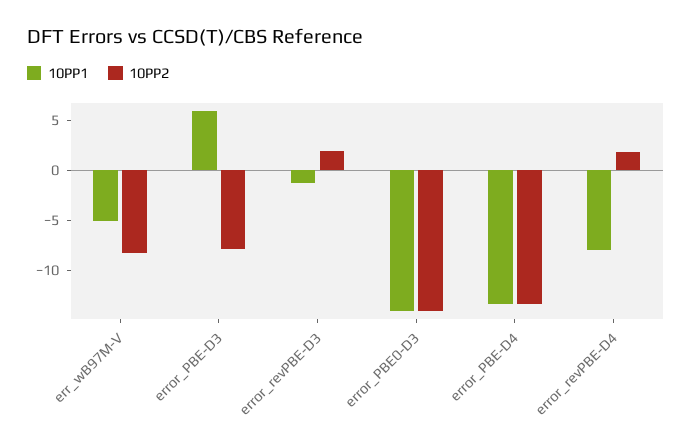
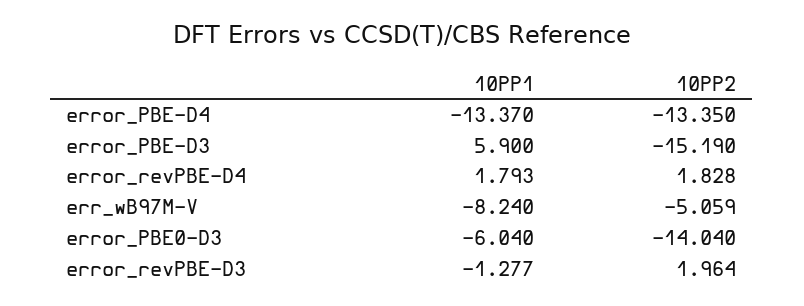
  {
    "10PP1": {
-     "err_wB97M-V": -5,
+     "err_wB97M-V": -8.24,
      "error_PBE-D3": 5.9,
      "error_revPBE-D3": -1.277,
-     "error_PBE0-D3": -14,
+     "error_PBE0-D3": -6.04,
      "error_PBE-D4": -13.37,
-     "error_revPBE-D4": -8
+     "error_revPBE-D4": 1.793
    },
    "10PP2": {
-     "err_wB97M-V": -8,
+     "err_wB97M-V": -5.059,
-     "error_PBE-D3": -8,
+     "error_PBE-D3": -15.19,
      "error_revPBE-D3": 1.964,
      "error_PBE0-D3": -14.04,
      "error_PBE-D4": -13.35,
      "error_revPBE-D4": 1.828
    }
  }

